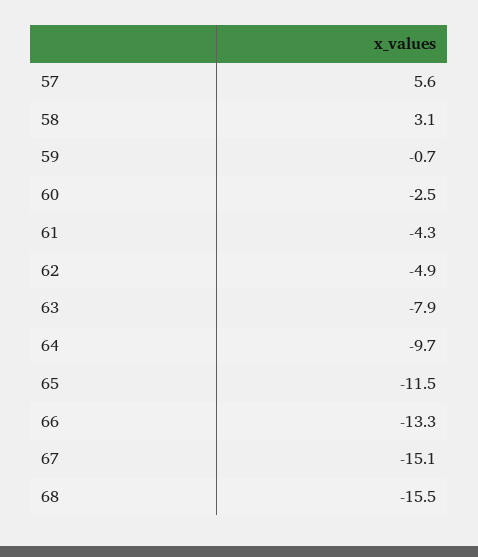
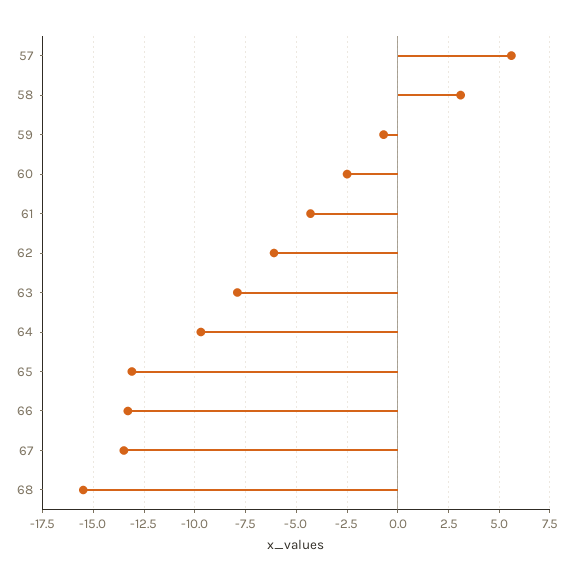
  {
    "57": 5.6,
    "58": 3.1,
    "59": -0.7,
    "60": -2.5,
    "61": -4.3,
-   "62": -4.9,
+   "62": -6,
    "63": -7.9,
    "64": -9.7,
-   "65": -11.5,
+   "65": -13,
    "66": -13.3,
-   "67": -15.1,
+   "67": -13.5,
    "68": -15.5
  }

